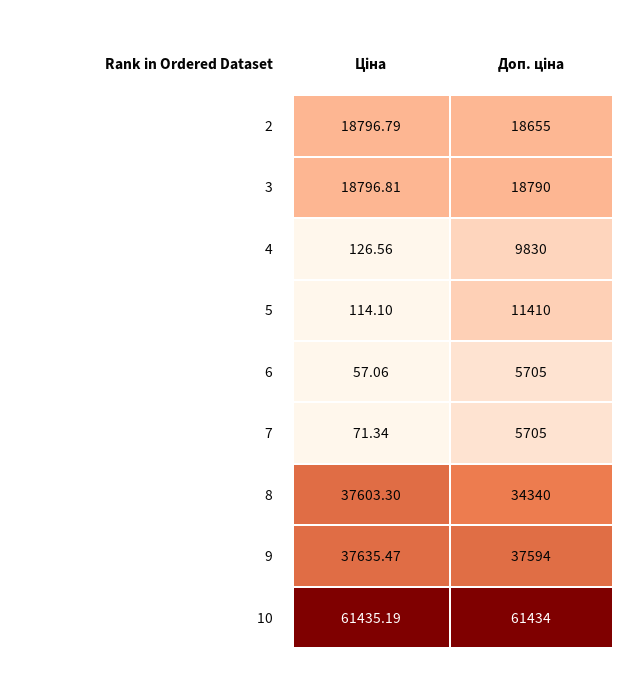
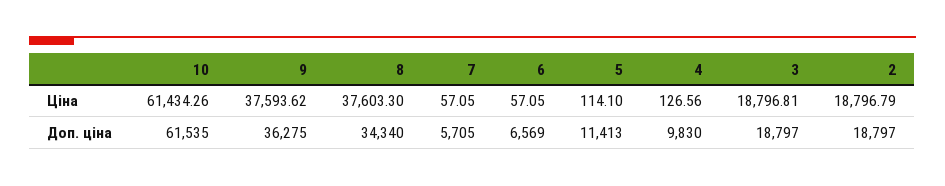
  {
    "Ціна": {
      "2": 18796.79,
      "3": 18796.81,
      "4": 126.56,
      "5": 114.1,
-     "6": 57.06,
+     "6": 57.05,
-     "7": 71.34,
+     "7": 57.05,
      "8": 37603.3,
-     "9": 37635.47,
+     "9": 37593.62,
-     "10": 61435.19
+     "10": 61434.26
    },
    "Доп. ціна": {
-     "2": 18655,
+     "2": 18797,
-     "3": 18790,
+     "3": 18797,
      "4": 9830,
-     "5": 11410,
+     "5": 11413,
-     "6": 5705,
+     "6": 6569,
      "7": 5705,
      "8": 34340,
-     "9": 37594,
+     "9": 36275,
-     "10": 61434
+     "10": 61535
    }
  }

